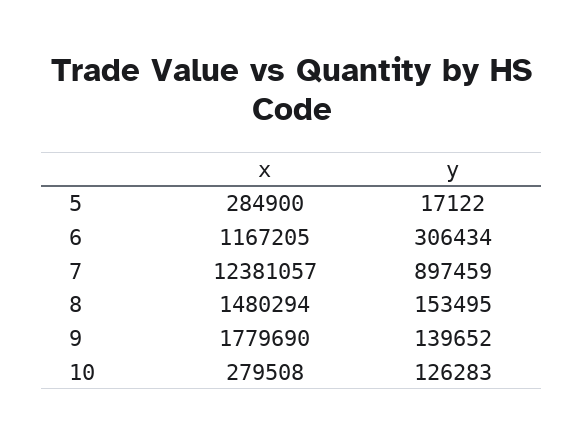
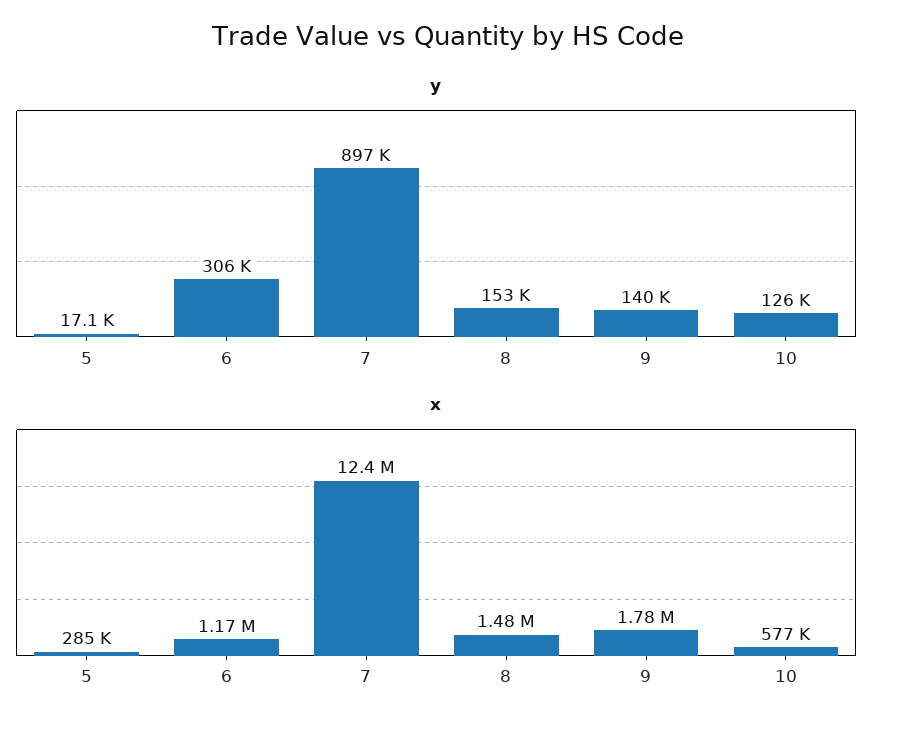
  {
    "x": {
      "5": 284900,
      "6": 1167205,
      "7": 12381057,
      "8": 1480294,
      "9": 1779690,
-     "10": 279508
+     "10": 577000
    },
    "y": {
      "5": 17122,
      "6": 306434,
      "7": 897459,
      "8": 153495,
      "9": 139652,
      "10": 126283
    }
  }

